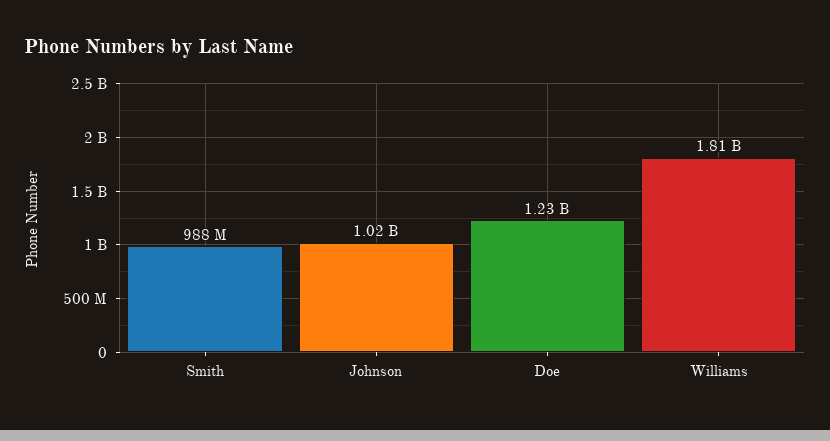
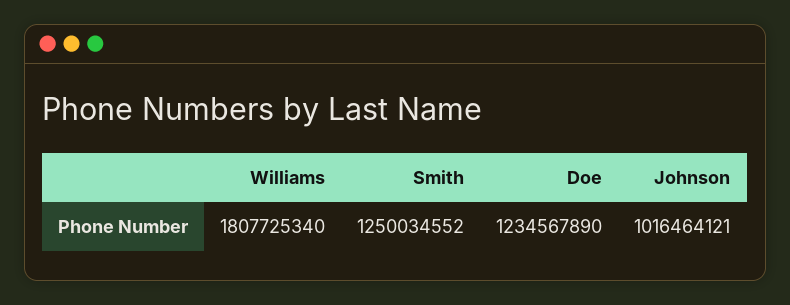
  {
-   "Smith": 988000000,
+   "Smith": 1250034552,
    "Johnson": 1016464121,
    "Doe": 1234567890,
    "Williams": 1807725340
  }

